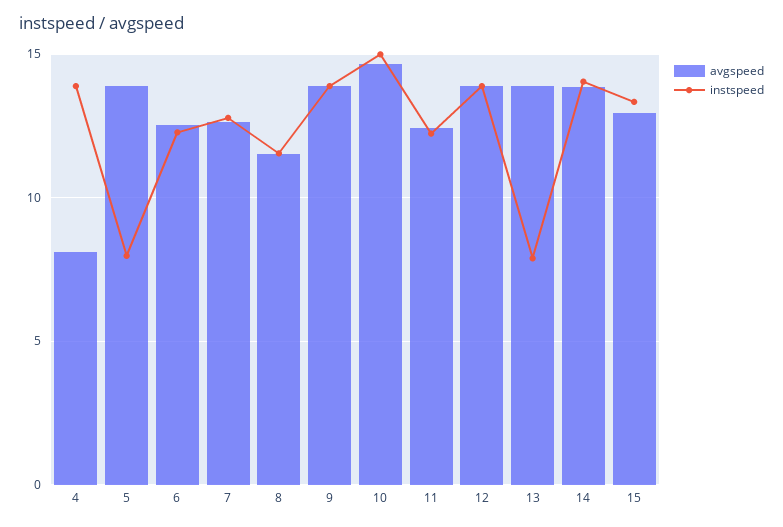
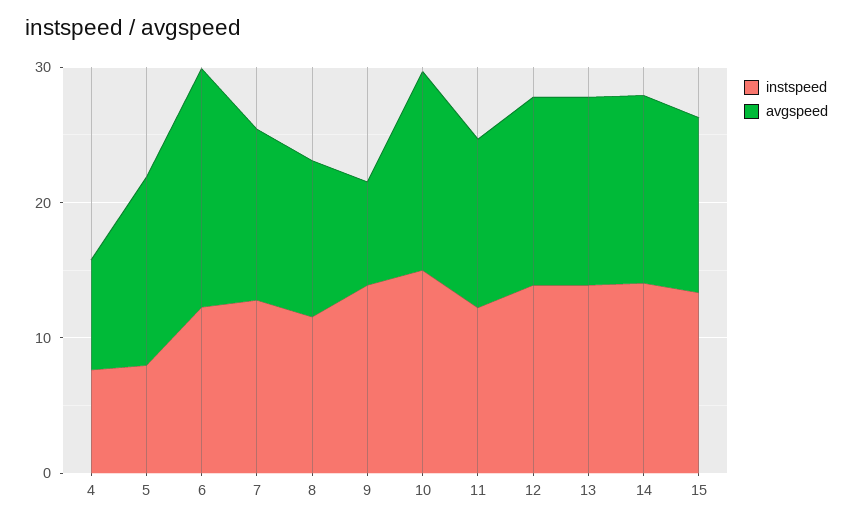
  {
    "avgspeed": {
      "4": 8,
      "5": 14,
-     "6": 12.5,
+     "6": 18,
      "7": 12.5,
      "8": 11.5,
-     "9": 14,
+     "9": 8,
      "10": 14.5,
      "11": 12.5,
      "12": 14,
      "13": 14,
      "14": 14,
      "15": 13
    },
    "instspeed": {
-     "4": 14,
+     "4": 8,
      "5": 8,
      "6": 12.5,
      "7": 13,
      "8": 11.5,
      "9": 14,
      "10": 15,
      "11": 12,
      "12": 14,
-     "13": 8,
+     "13": 14,
      "14": 14,
      "15": 13.5
    }
  }

